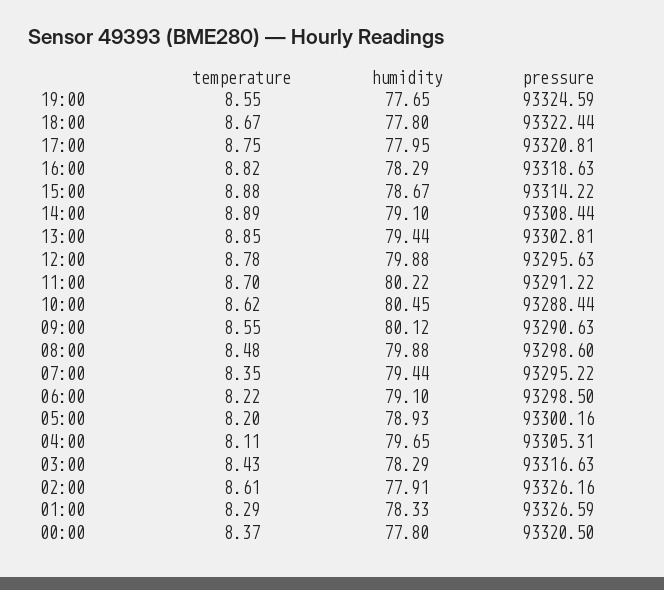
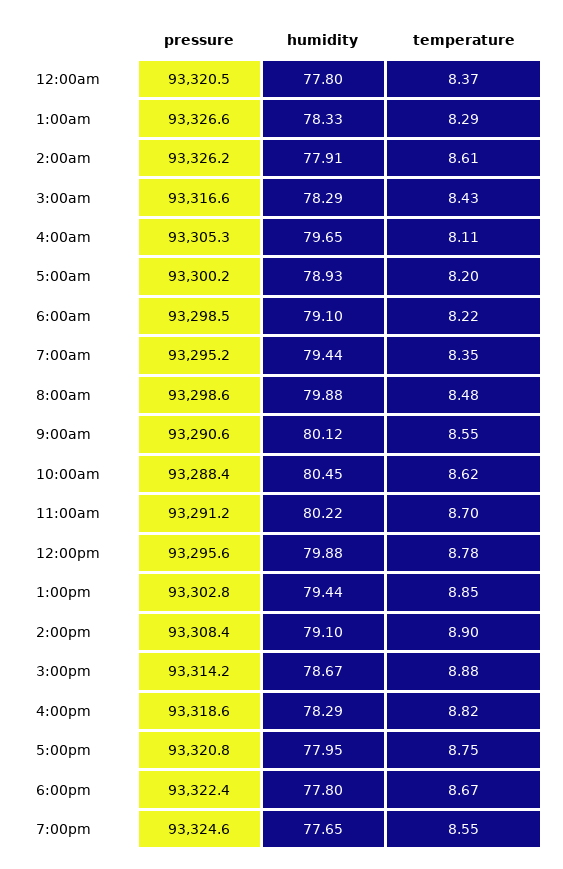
  {
    "temperature": {
      "19:00": 8.55,
      "18:00": 8.67,
      "17:00": 8.75,
      "16:00": 8.82,
      "15:00": 8.88,
-     "14:00": 8.89,
+     "14:00": 8.9,
      "13:00": 8.85,
      "12:00": 8.78,
      "11:00": 8.7,
      "10:00": 8.62,
      "09:00": 8.55,
      "08:00": 8.48,
      "07:00": 8.35,
      "06:00": 8.22,
      "05:00": 8.2,
      "04:00": 8.11,
      "03:00": 8.43,
      "02:00": 8.61,
      "01:00": 8.29,
      "00:00": 8.37
    },
    "humidity": {
      "19:00": 77.65,
      "18:00": 77.8,
      "17:00": 77.95,
      "16:00": 78.29,
      "15:00": 78.67,
      "14:00": 79.1,
      "13:00": 79.44,
      "12:00": 79.88,
      "11:00": 80.22,
      "10:00": 80.45,
      "09:00": 80.12,
      "08:00": 79.88,
      "07:00": 79.44,
      "06:00": 79.1,
      "05:00": 78.93,
      "04:00": 79.65,
      "03:00": 78.29,
      "02:00": 77.91,
      "01:00": 78.33,
      "00:00": 77.8
    },
    "pressure": {
      "19:00": 93324.59,
      "18:00": 93322.44,
      "17:00": 93320.81,
      "16:00": 93318.63,
      "15:00": 93314.22,
      "14:00": 93308.44,
      "13:00": 93302.81,
      "12:00": 93295.63,
      "11:00": 93291.22,
      "10:00": 93288.44,
      "09:00": 93290.63,
      "08:00": 93298.6,
      "07:00": 93295.22,
      "06:00": 93298.5,
      "05:00": 93300.16,
      "04:00": 93305.31,
      "03:00": 93316.63,
      "02:00": 93326.16,
      "01:00": 93326.59,
      "00:00": 93320.5
    }
  }

